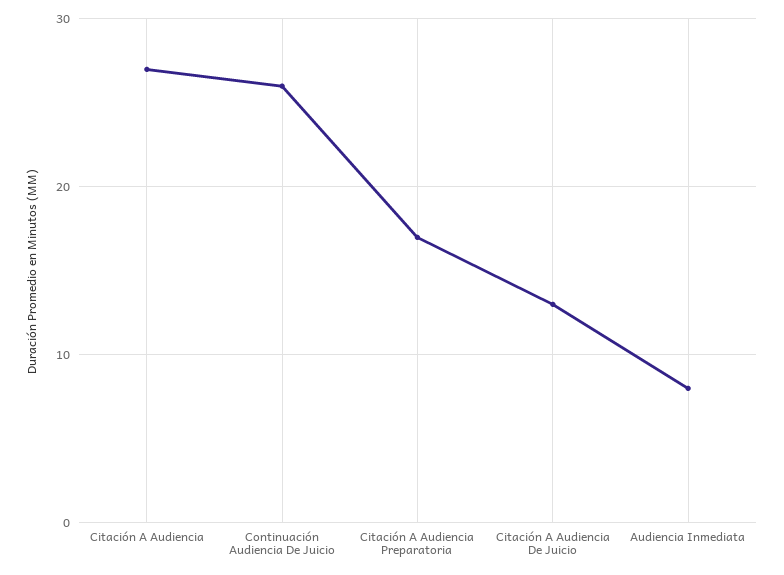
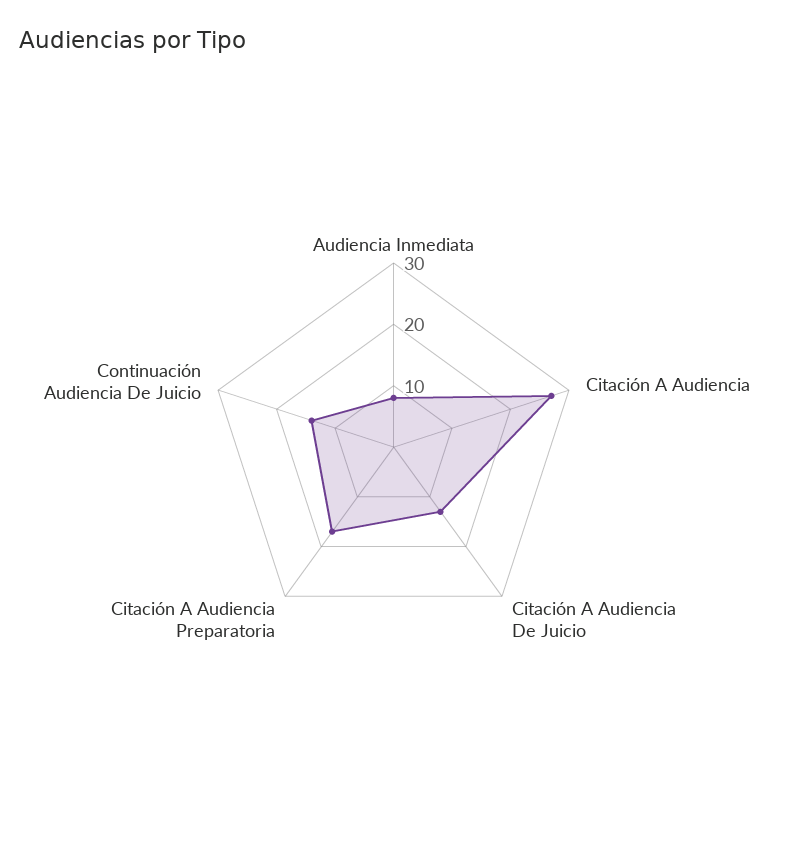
  {
    "Citación A Audiencia": 27,
-   "Continuación Audiencia De Juicio": 26,
+   "Continuación Audiencia De Juicio": 15,
    "Citación A Audiencia Preparatoria": 17,
    "Citación A Audiencia De Juicio": 13,
    "Audiencia Inmediata": 8
  }

